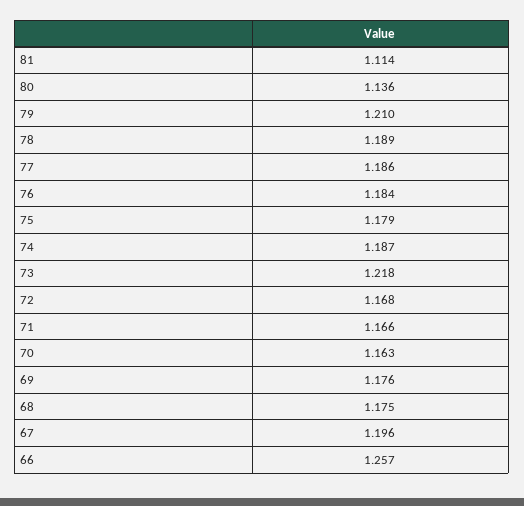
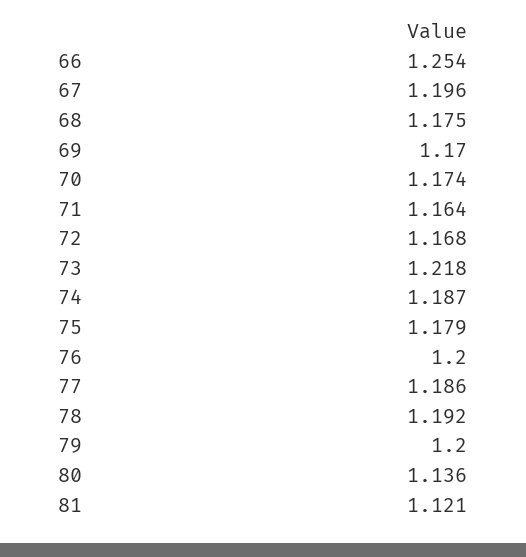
  {
-   "81": 1.114,
+   "81": 1.121,
    "80": 1.136,
-   "79": 1.21,
+   "79": 1.2,
-   "78": 1.189,
+   "78": 1.192,
    "77": 1.186,
-   "76": 1.184,
+   "76": 1.2,
    "75": 1.179,
    "74": 1.187,
    "73": 1.218,
    "72": 1.168,
-   "71": 1.166,
+   "71": 1.164,
-   "70": 1.163,
+   "70": 1.174,
-   "69": 1.176,
+   "69": 1.17,
    "68": 1.175,
    "67": 1.196,
-   "66": 1.257
+   "66": 1.254
  }

